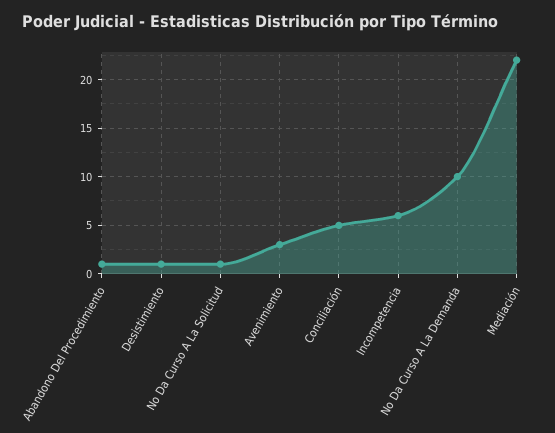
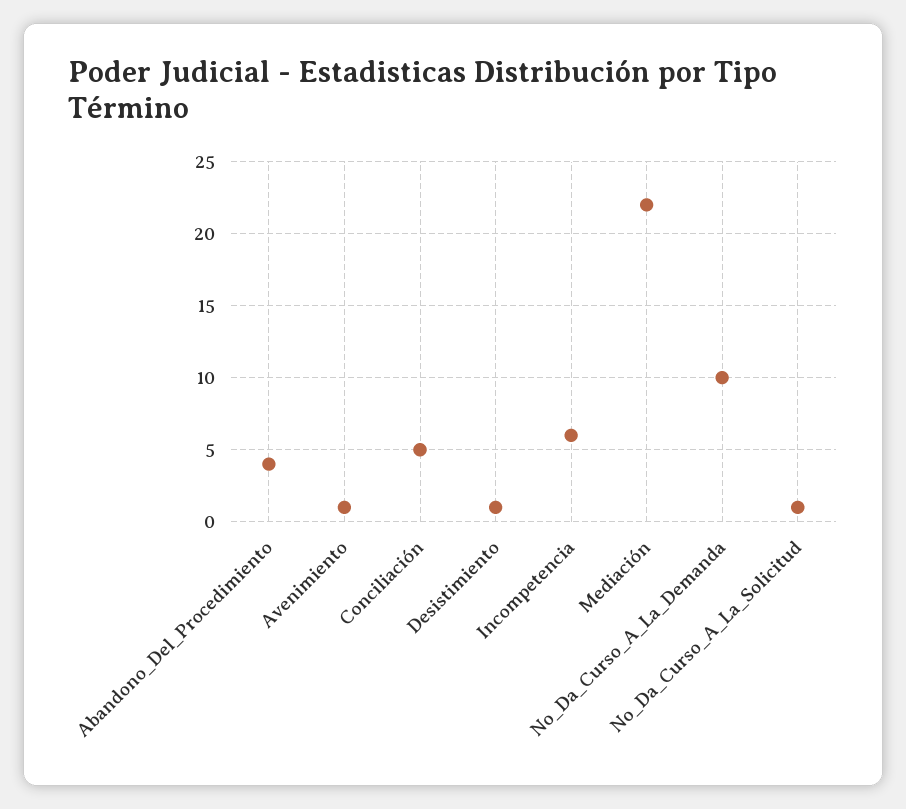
  {
-   "Abandono Del Procedimiento": 1,
+   "Abandono Del Procedimiento": 4,
    "Desistimiento": 1,
    "No Da Curso A La Solicitud": 1,
-   "Avenimiento": 3,
+   "Avenimiento": 1,
    "Conciliación": 5,
    "Incompetencia": 6,
    "No Da Curso A La Demanda": 10,
    "Mediación": 22
  }

